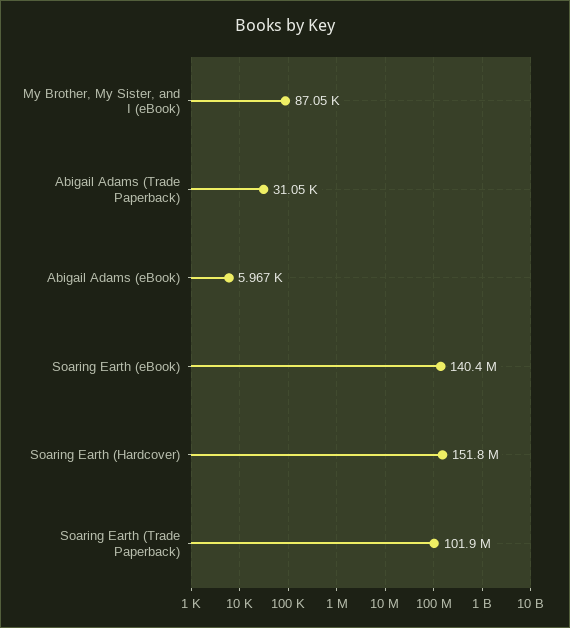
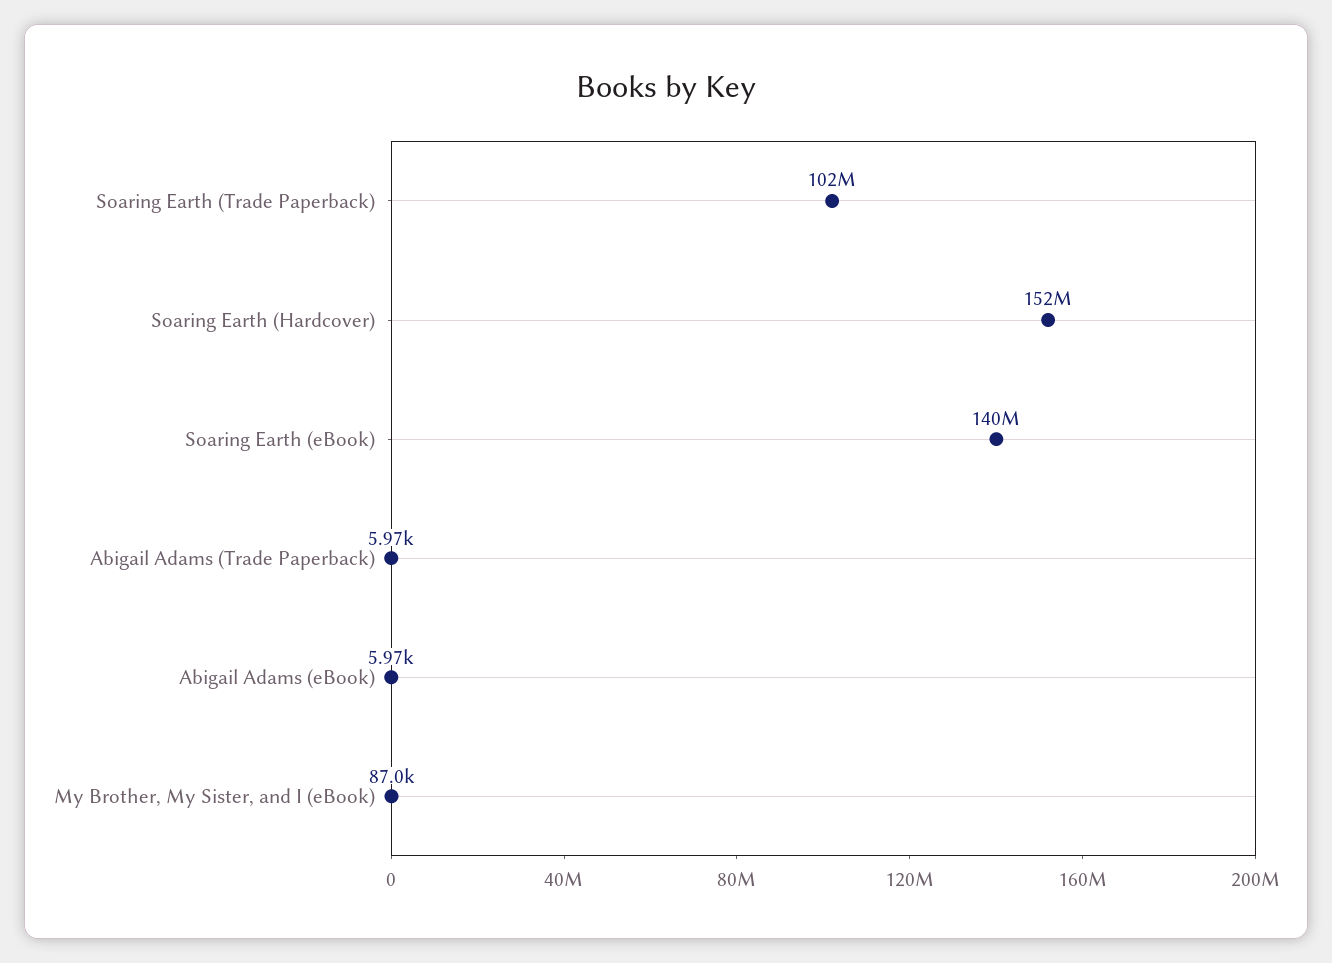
  {
    "My Brother, My Sister, and I (eBook)": 87050,
-   "Abigail Adams (Trade Paperback)": 31050,
+   "Abigail Adams (Trade Paperback)": 5970,
    "Abigail Adams (eBook)": 5967,
    "Soaring Earth (eBook)": 140400000,
    "Soaring Earth (Hardcover)": 151800000,
    "Soaring Earth (Trade Paperback)": 101900000
  }

